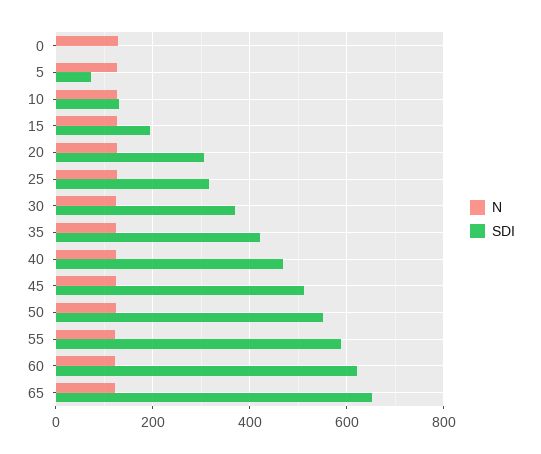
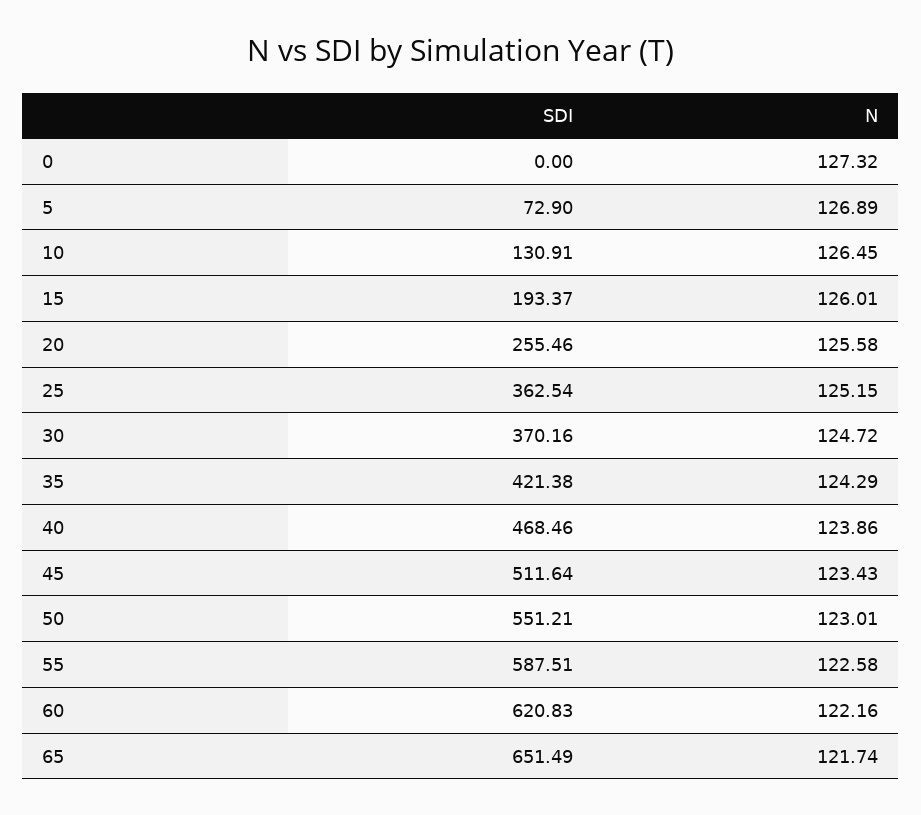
  {
    "N": {
      "0": 127.32,
      "5": 126.89,
      "10": 126.45,
      "15": 126.01,
      "20": 125.58,
      "25": 125.15,
      "30": 124.72,
      "35": 124.29,
      "40": 123.86,
      "45": 123.43,
      "50": 123.01,
      "55": 122.58,
      "60": 122.16,
      "65": 121.74
    },
    "SDI": {
      "0": 0,
      "5": 72.9,
      "10": 130.91,
      "15": 193.37,
-     "20": 300,
+     "20": 255.46,
-     "25": 320,
+     "25": 362.54,
      "30": 370.16,
      "35": 421.38,
      "40": 468.46,
      "45": 511.64,
      "50": 551.21,
      "55": 587.51,
      "60": 620.83,
      "65": 651.49
    }
  }

